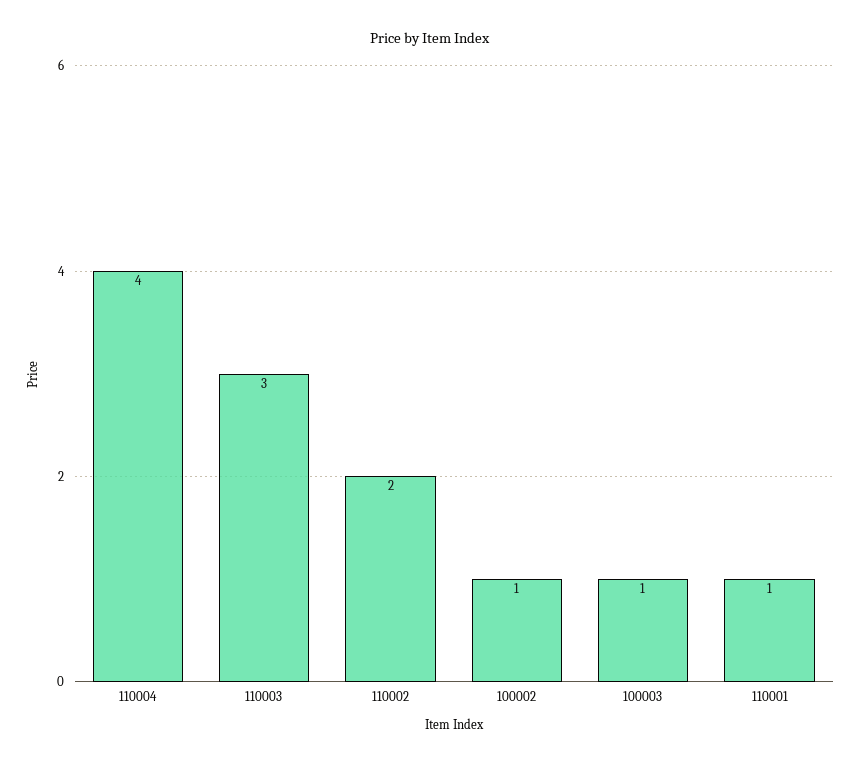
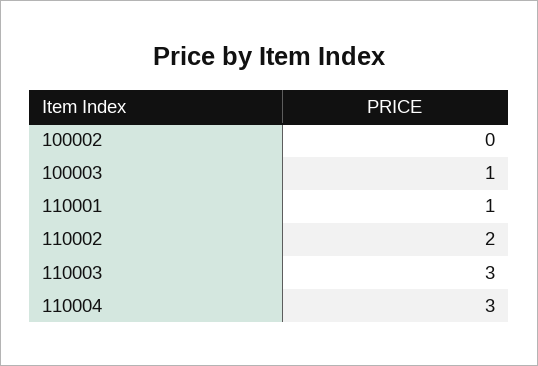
  {
-   "110004": 4,
+   "110004": 3,
    "110003": 3,
    "110002": 2,
-   "100002": 1,
+   "100002": 0,
    "100003": 1,
    "110001": 1
  }

